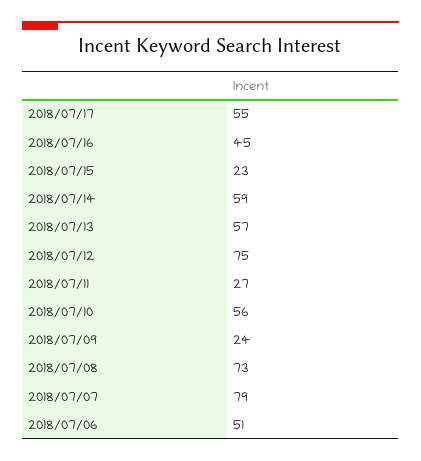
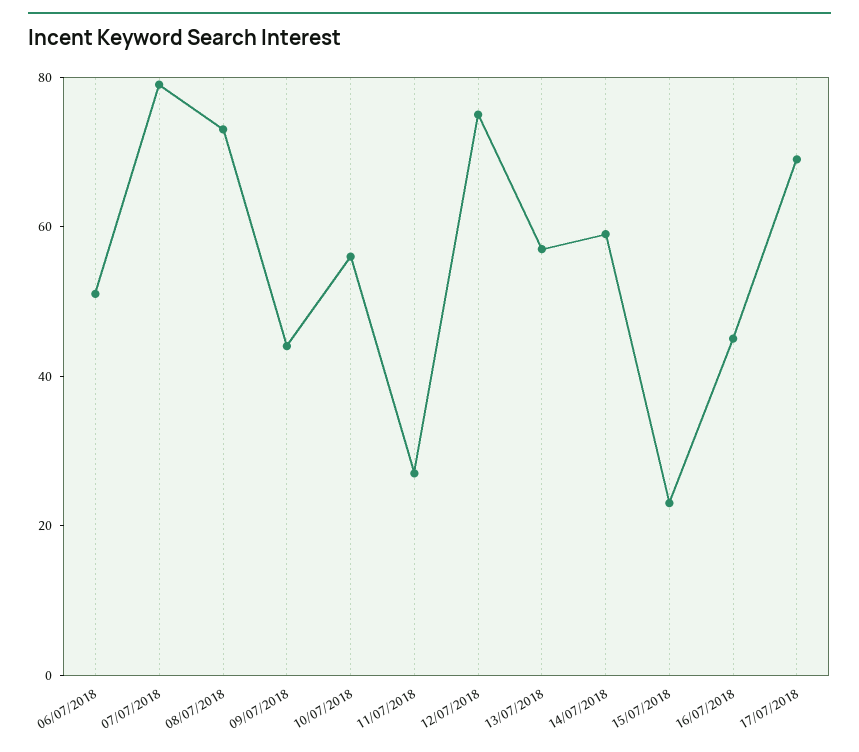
  {
-   "2018/07/17": 55,
+   "2018/07/17": 70,
    "2018/07/16": 45,
    "2018/07/15": 23,
    "2018/07/14": 59,
    "2018/07/13": 57,
    "2018/07/12": 75,
    "2018/07/11": 27,
    "2018/07/10": 56,
-   "2018/07/09": 24,
+   "2018/07/09": 45,
    "2018/07/08": 73,
    "2018/07/07": 79,
    "2018/07/06": 51
  }

